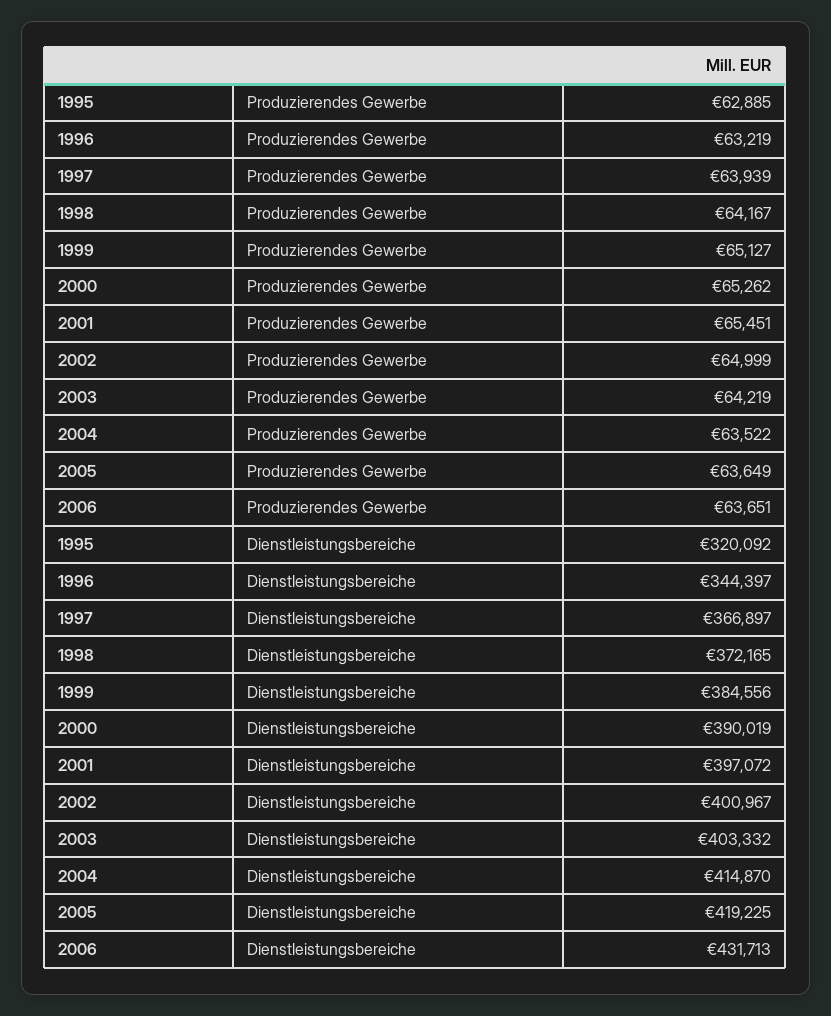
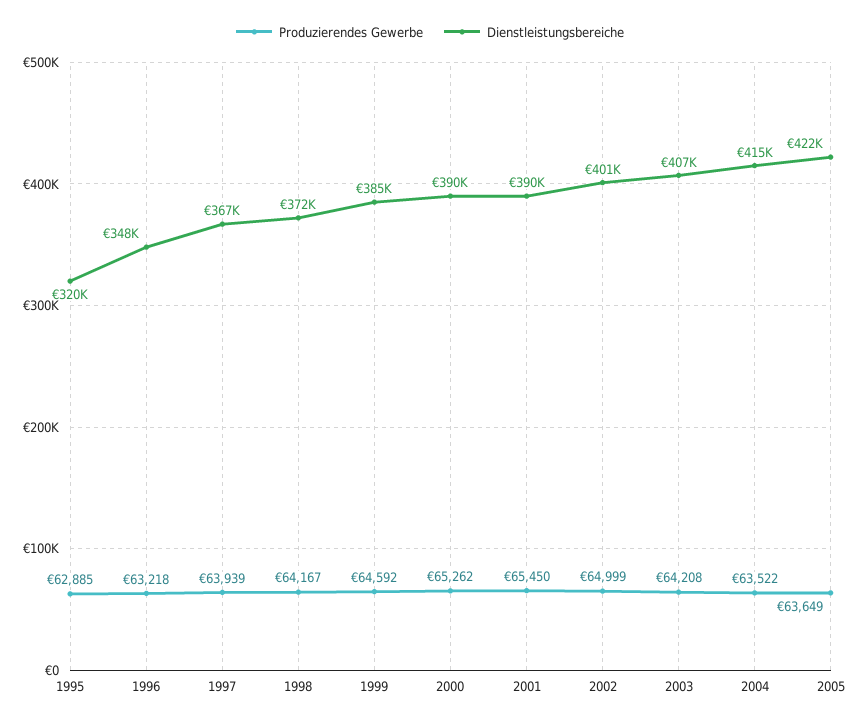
  {
    "Produzierendes Gewerbe": {
      "1995": 62885,
-     "1996": 63219,
+     "1996": 63218,
      "1997": 63939,
      "1998": 64167,
-     "1999": 65127,
+     "1999": 64592,
      "2000": 65262,
-     "2001": 65451,
+     "2001": 65450,
      "2002": 64999,
-     "2003": 64219,
+     "2003": 64208,
      "2004": 63522,
-     "2005": 63649,
+     "2005": 63649
-     "2006": 63651
    },
    "Dienstleistungsbereiche": {
      "1995": 320092,
-     "1996": 344397,
+     "1996": 348000,
      "1997": 366897,
      "1998": 372165,
      "1999": 384556,
      "2000": 390019,
-     "2001": 397072,
+     "2001": 390000,
      "2002": 400967,
-     "2003": 403332,
+     "2003": 407000,
      "2004": 414870,
-     "2005": 419225,
+     "2005": 422000
-     "2006": 431713
    }
  }

